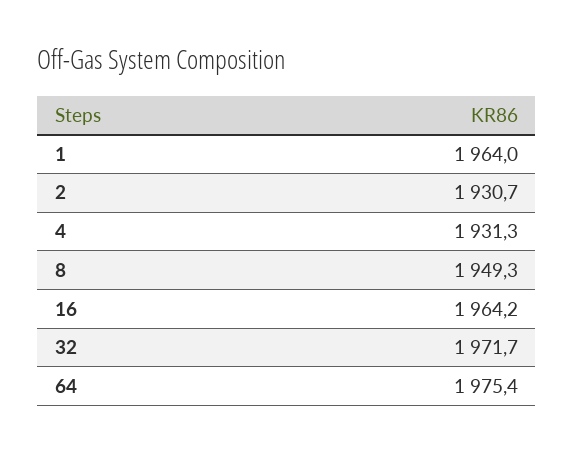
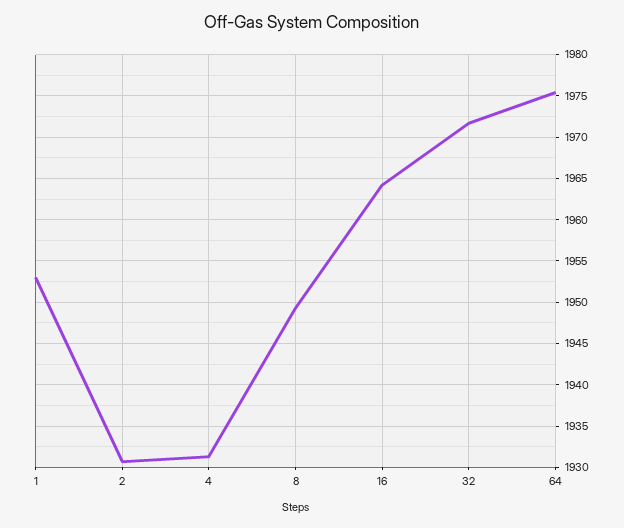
  {
-   "1": 1964,
+   "1": 1953,
    "2": 1930.7,
    "4": 1931.3,
    "8": 1949.3,
    "16": 1964.2,
    "32": 1971.7,
    "64": 1975.4
  }

